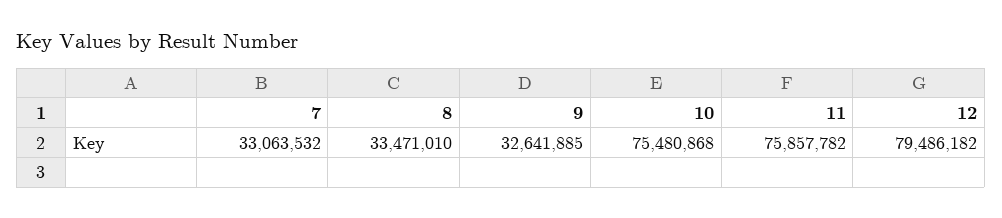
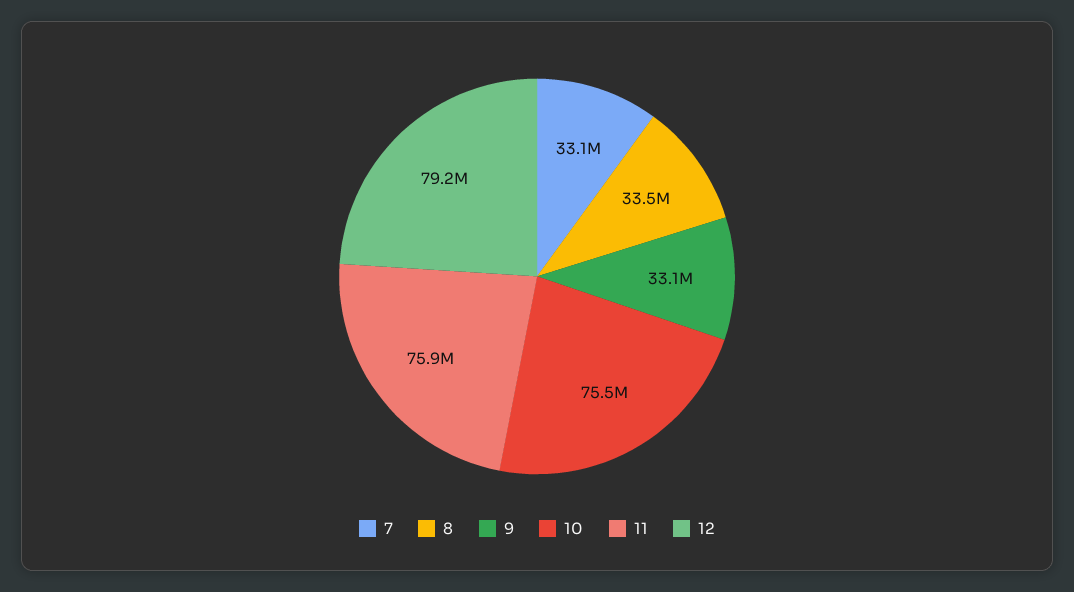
  {
    "7": 33063532,
    "8": 33471010,
-   "9": 32641885,
+   "9": 33100000,
    "10": 75480868,
    "11": 75857782,
-   "12": 79486182
+   "12": 79200000
  }

